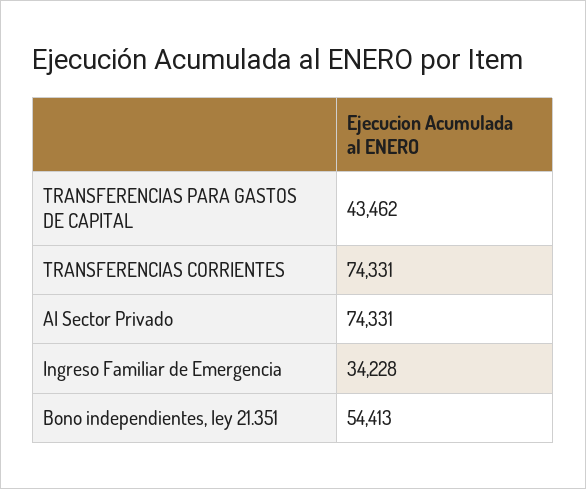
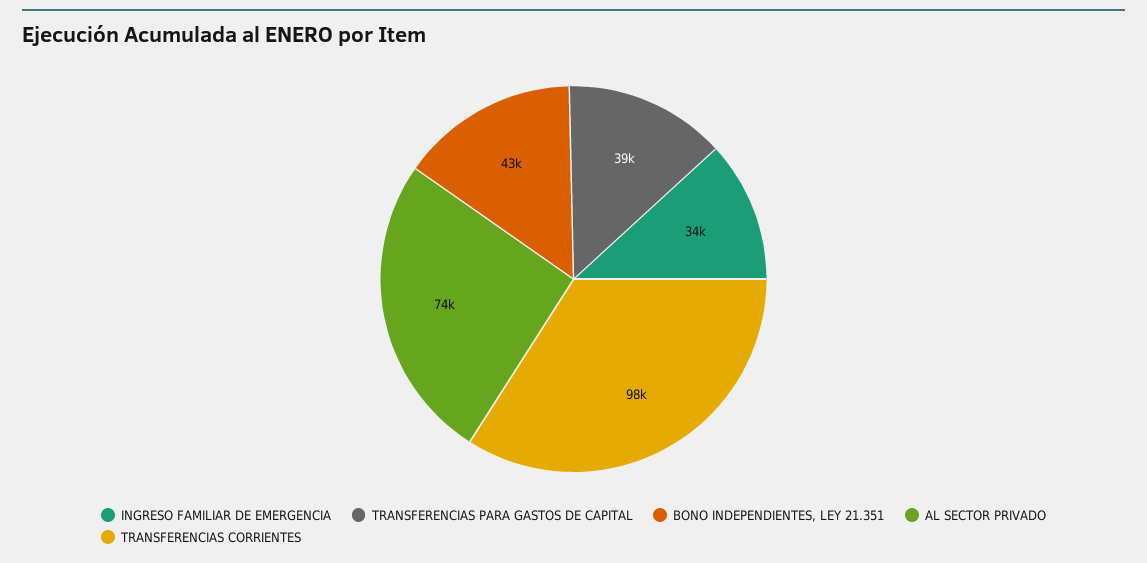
  {
-   "TRANSFERENCIAS PARA GASTOS DE CAPITAL": 43462,
+   "TRANSFERENCIAS PARA GASTOS DE CAPITAL": 39000,
-   "TRANSFERENCIAS CORRIENTES": 74331,
+   "TRANSFERENCIAS CORRIENTES": 98000,
    "Al Sector Privado": 74331,
    "Ingreso Familiar de Emergencia": 34228,
-   "Bono independientes, ley 21.351": 54413
+   "Bono independientes, ley 21.351": 43000
  }

